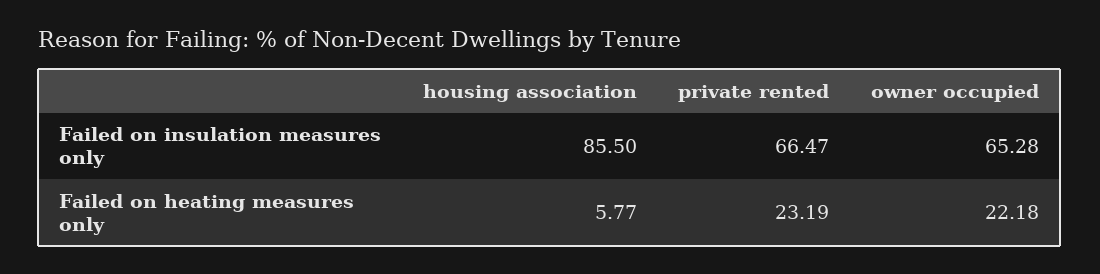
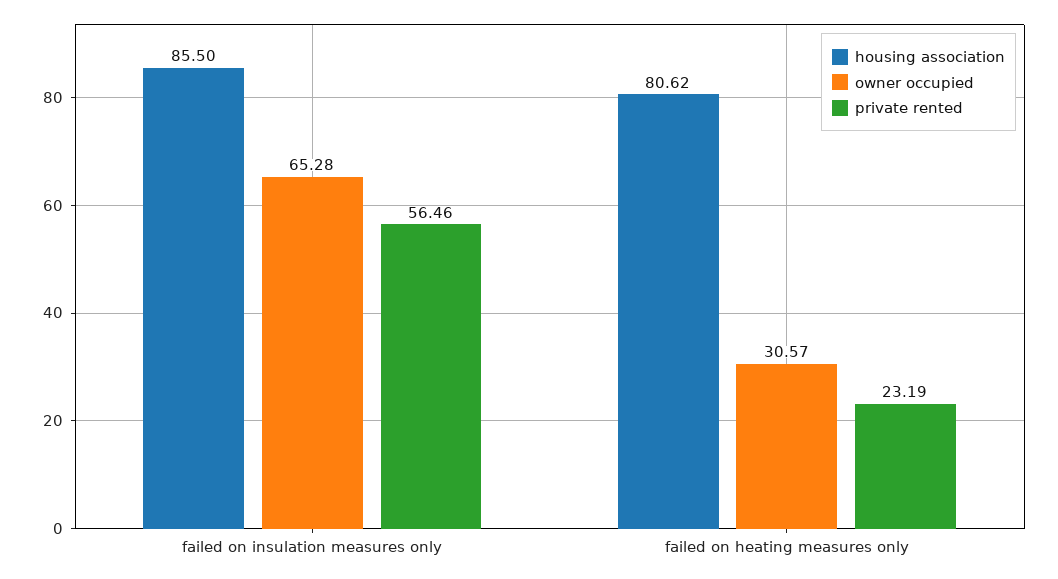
  {
    "housing association": {
      "Failed on insulation measures only": 85.5,
-     "Failed on heating measures only": 5.77
+     "Failed on heating measures only": 80.62
    },
    "private rented": {
-     "Failed on insulation measures only": 66.47,
+     "Failed on insulation measures only": 56.46,
      "Failed on heating measures only": 23.19
    },
    "owner occupied": {
      "Failed on insulation measures only": 65.28,
-     "Failed on heating measures only": 22.18
+     "Failed on heating measures only": 30.57
    }
  }

